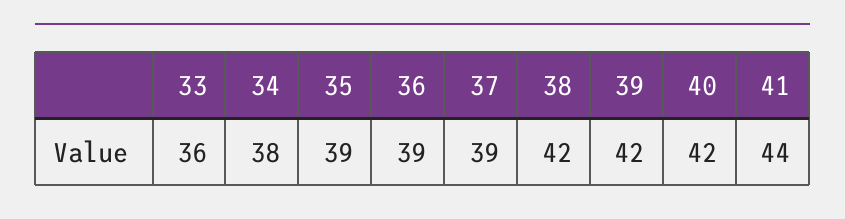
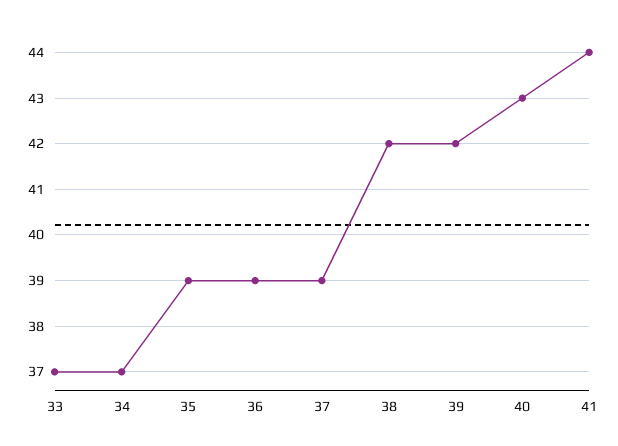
  {
-   "33": 36,
+   "33": 37,
-   "34": 38,
+   "34": 37,
    "35": 39,
    "36": 39,
    "37": 39,
    "38": 42,
    "39": 42,
-   "40": 42,
+   "40": 43,
    "41": 44
  }

